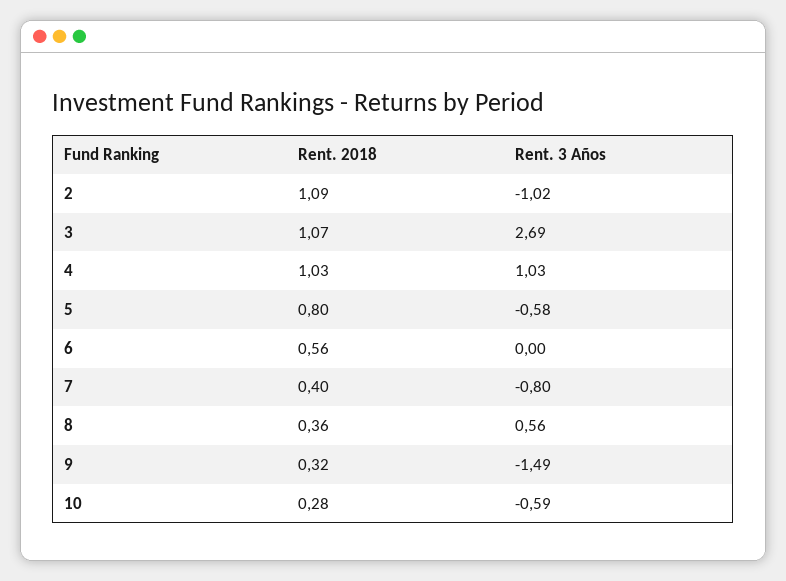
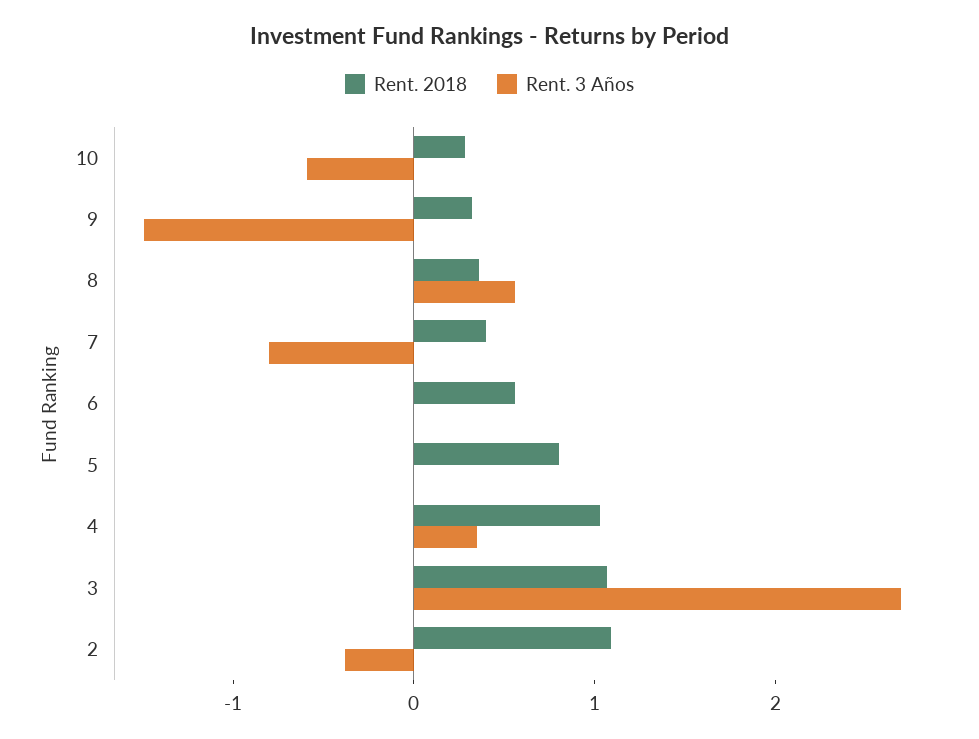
  {
    "Rent. 2018": {
      "2": 1.09,
      "3": 1.07,
      "4": 1.03,
      "5": 0.8,
      "6": 0.56,
      "7": 0.4,
      "8": 0.36,
      "9": 0.32,
      "10": 0.28
    },
    "Rent. 3 Años": {
-     "2": -1.02,
+     "2": -0.4,
      "3": 2.69,
-     "4": 1.03,
+     "4": 0.4,
-     "5": -0.58,
+     "5": 0,
      "6": 0,
      "7": -0.8,
      "8": 0.56,
      "9": -1.49,
      "10": -0.59
    }
  }

